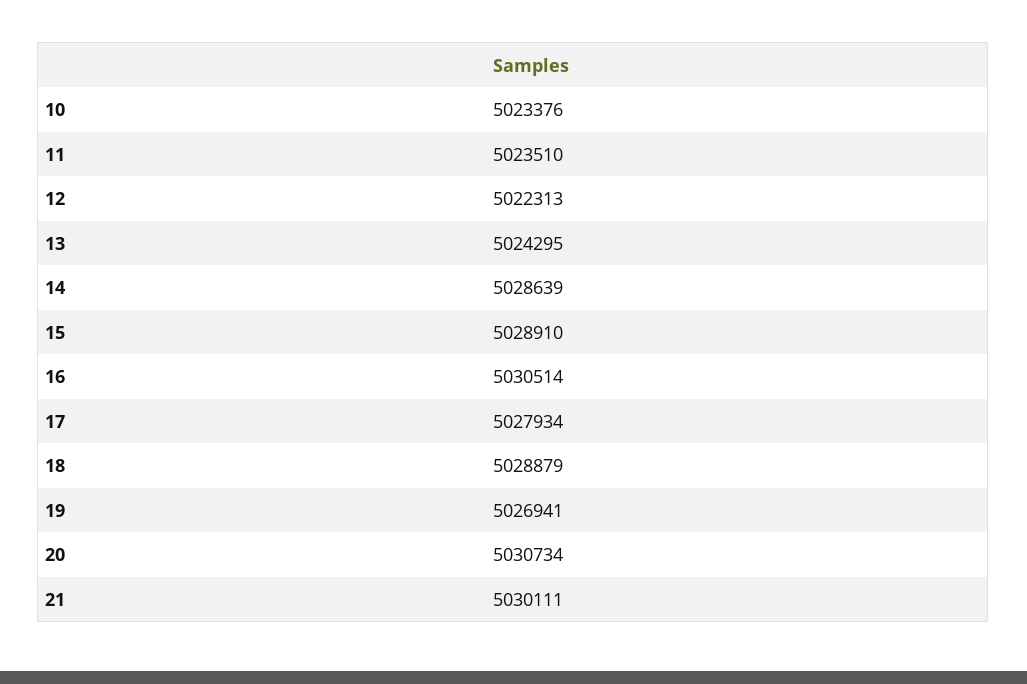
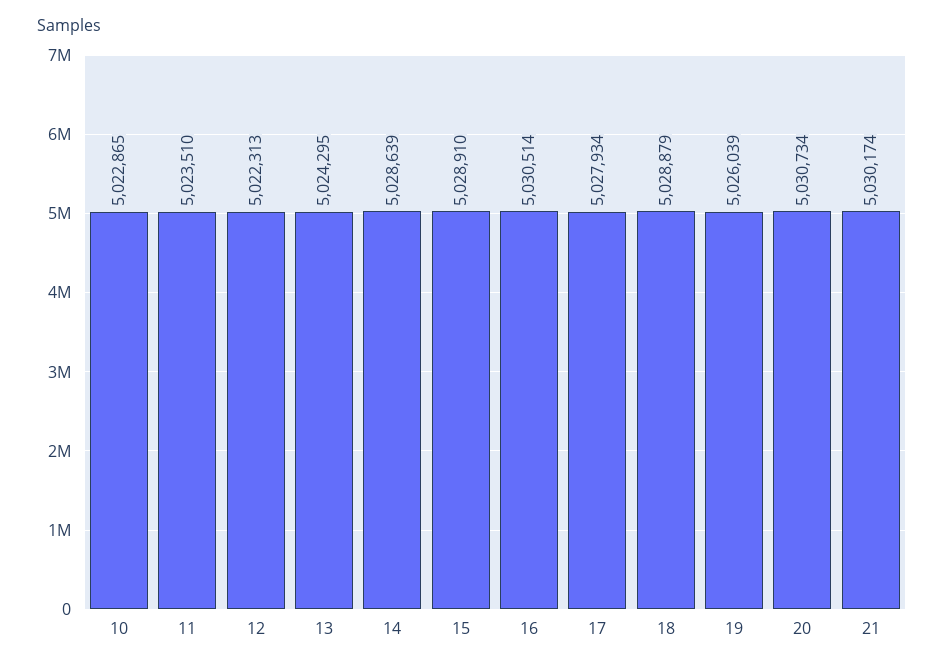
  {
-   "10": 5023376,
+   "10": 5022865,
    "11": 5023510,
    "12": 5022313,
    "13": 5024295,
    "14": 5028639,
    "15": 5028910,
    "16": 5030514,
    "17": 5027934,
    "18": 5028879,
-   "19": 5026941,
+   "19": 5026039,
    "20": 5030734,
-   "21": 5030111
+   "21": 5030174
  }

